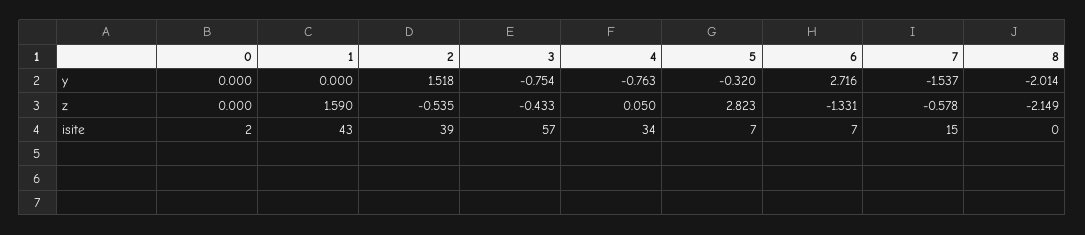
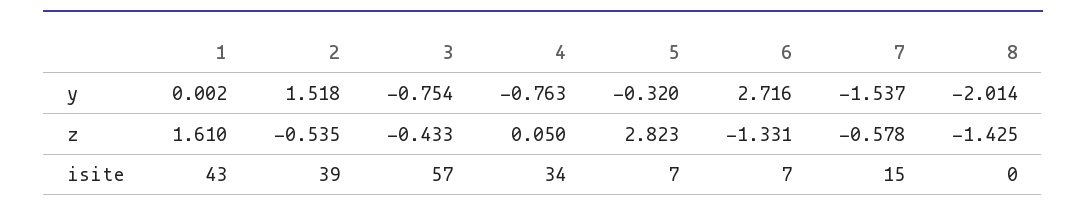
  {
-   "0": {
-     "y": 0,
-     "z": 0,
-     "isite": 2
-   },
    "1": {
-     "y": 0,
+     "y": 0.002,
-     "z": 1.59,
+     "z": 1.61,
      "isite": 43
    },
    "2": {
      "y": 1.518,
      "z": -0.535,
      "isite": 39
    },
    "3": {
      "y": -0.754,
      "z": -0.433,
      "isite": 57
    },
    "4": {
      "y": -0.763,
      "z": 0.05,
      "isite": 34
    },
    "5": {
      "y": -0.32,
      "z": 2.823,
      "isite": 7
    },
    "6": {
      "y": 2.716,
      "z": -1.331,
      "isite": 7
    },
    "7": {
      "y": -1.537,
      "z": -0.578,
      "isite": 15
    },
    "8": {
      "y": -2.014,
-     "z": -2.149,
+     "z": -1.425,
      "isite": 0
    }
  }

